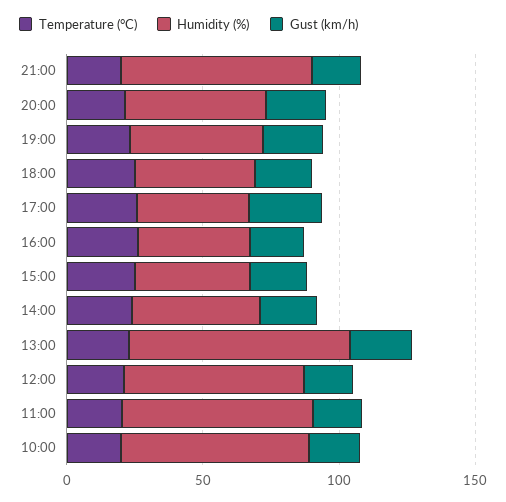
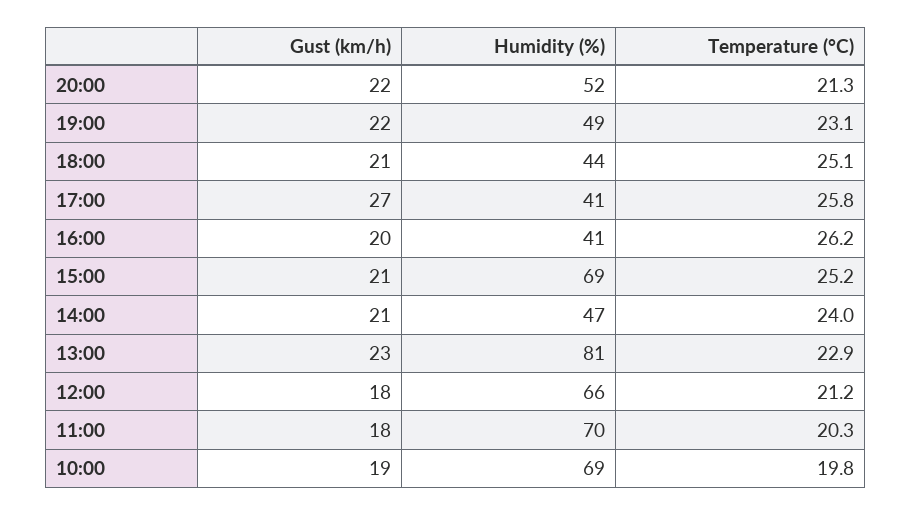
  {
    "Temperature (°C)": {
-     "21:00": 20,
      "20:00": 21.3,
      "19:00": 23.1,
      "18:00": 25.1,
      "17:00": 25.8,
      "16:00": 26.2,
      "15:00": 25.2,
      "14:00": 24,
      "13:00": 22.9,
      "12:00": 21.2,
      "11:00": 20.3,
      "10:00": 19.8
    },
    "Humidity (%)": {
-     "21:00": 70,
      "20:00": 52,
      "19:00": 49,
      "18:00": 44,
      "17:00": 41,
      "16:00": 41,
-     "15:00": 40,
+     "15:00": 69,
      "14:00": 47,
      "13:00": 81,
      "12:00": 66,
      "11:00": 70,
      "10:00": 69
    },
    "Gust (km/h)": {
-     "21:00": 20,
      "20:00": 22,
      "19:00": 22,
      "18:00": 21,
      "17:00": 27,
      "16:00": 20,
      "15:00": 21,
      "14:00": 21,
      "13:00": 23,
      "12:00": 18,
      "11:00": 18,
      "10:00": 19
    }
  }

